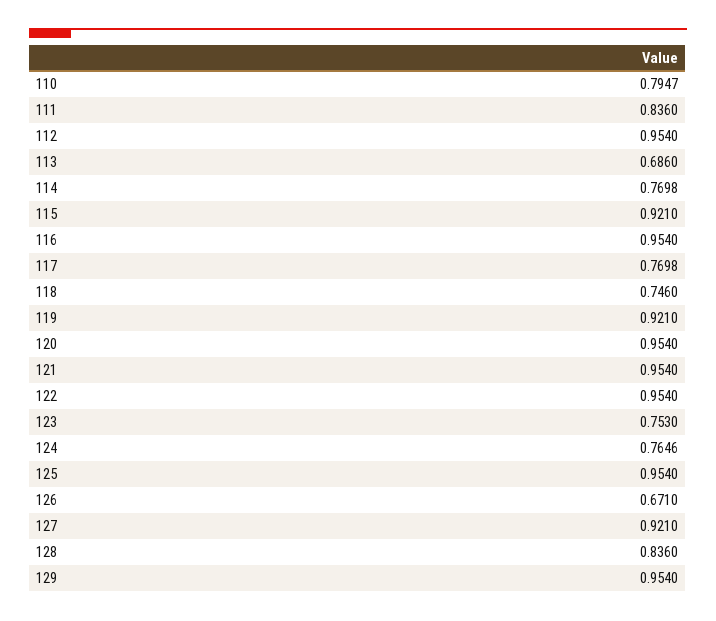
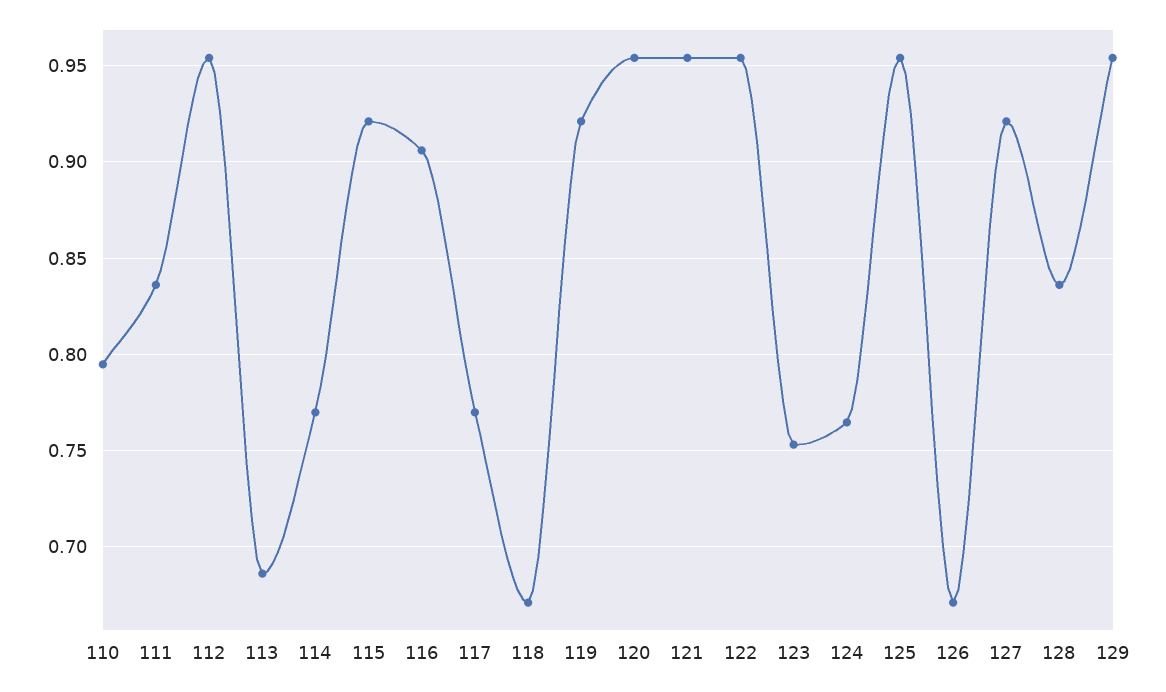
  {
    "110": 0.7947,
    "111": 0.836,
    "112": 0.954,
    "113": 0.686,
    "114": 0.7698,
    "115": 0.921,
-   "116": 0.954,
+   "116": 0.905,
    "117": 0.7698,
-   "118": 0.746,
+   "118": 0.67,
    "119": 0.921,
    "120": 0.954,
    "121": 0.954,
    "122": 0.954,
    "123": 0.753,
    "124": 0.7646,
    "125": 0.954,
    "126": 0.671,
    "127": 0.921,
    "128": 0.836,
    "129": 0.954
  }

